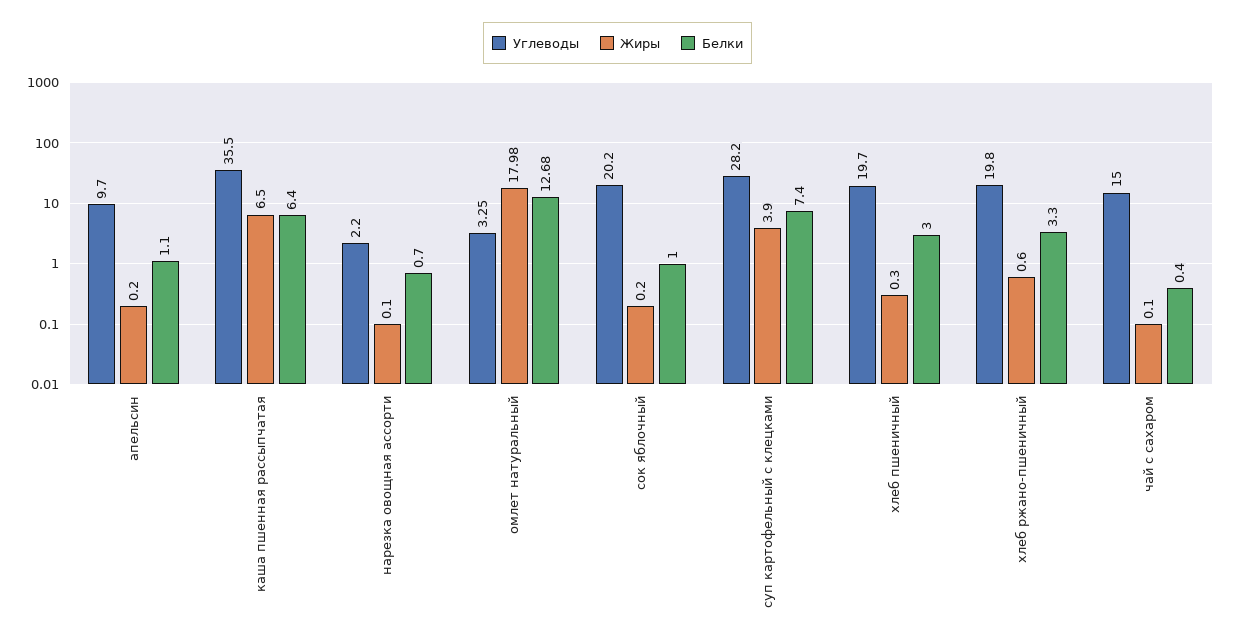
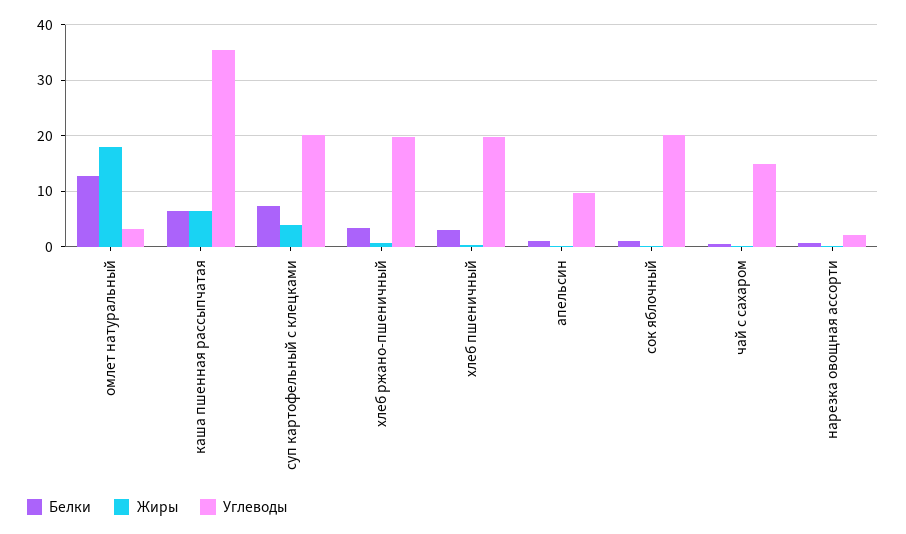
  {
    "Углеводы": {
      "апельсин": 9.7,
      "каша пшенная рассыпчатая": 35.5,
      "нарезка овощная ассорти": 2.2,
      "омлет натуральный": 3.25,
      "сок яблочный": 20.2,
-     "суп картофельный с клецками": 28.2,
+     "суп картофельный с клецками": 20,
      "хлеб пшеничный": 19.7,
      "хлеб ржано-пшеничный": 19.8,
      "чай с сахаром": 15
    },
    "Жиры": {
      "апельсин": 0.2,
      "каша пшенная рассыпчатая": 6.5,
      "нарезка овощная ассорти": 0.1,
      "омлет натуральный": 17.98,
      "сок яблочный": 0.2,
      "суп картофельный с клецками": 3.9,
      "хлеб пшеничный": 0.3,
      "хлеб ржано-пшеничный": 0.6,
      "чай с сахаром": 0.1
    },
    "Белки": {
      "апельсин": 1.1,
      "каша пшенная рассыпчатая": 6.4,
      "нарезка овощная ассорти": 0.7,
      "омлет натуральный": 12.68,
      "сок яблочный": 1,
      "суп картофельный с клецками": 7.4,
      "хлеб пшеничный": 3,
      "хлеб ржано-пшеничный": 3.3,
      "чай с сахаром": 0.4
    }
  }

